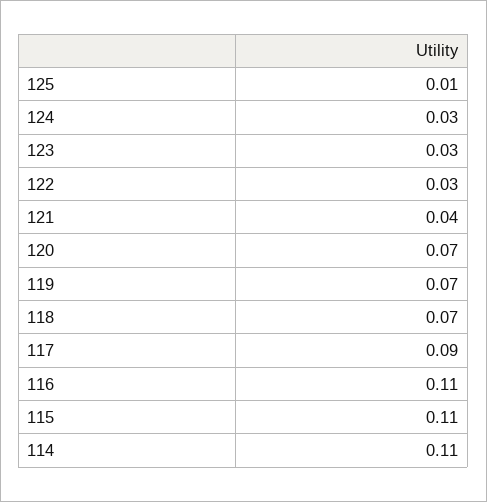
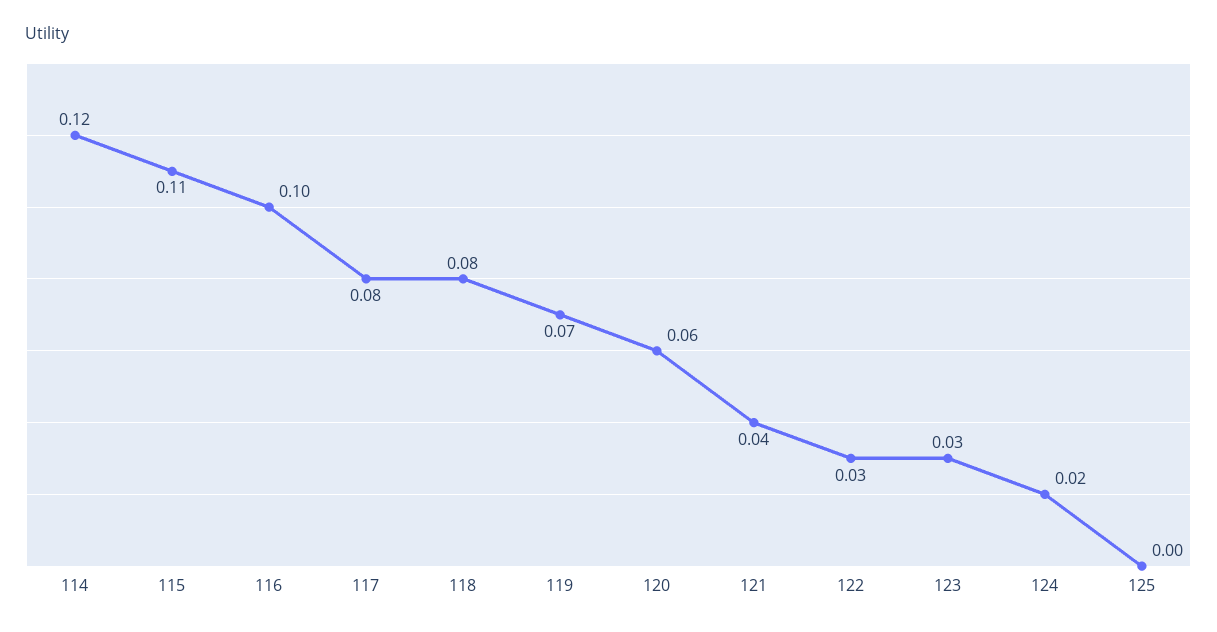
  {
-   "125": 0.01,
+   "125": 0,
-   "124": 0.03,
+   "124": 0.02,
    "123": 0.03,
    "122": 0.03,
    "121": 0.04,
-   "120": 0.07,
+   "120": 0.06,
    "119": 0.07,
-   "118": 0.07,
+   "118": 0.08,
-   "117": 0.09,
+   "117": 0.08,
-   "116": 0.11,
+   "116": 0.1,
    "115": 0.11,
-   "114": 0.11
+   "114": 0.12
  }

